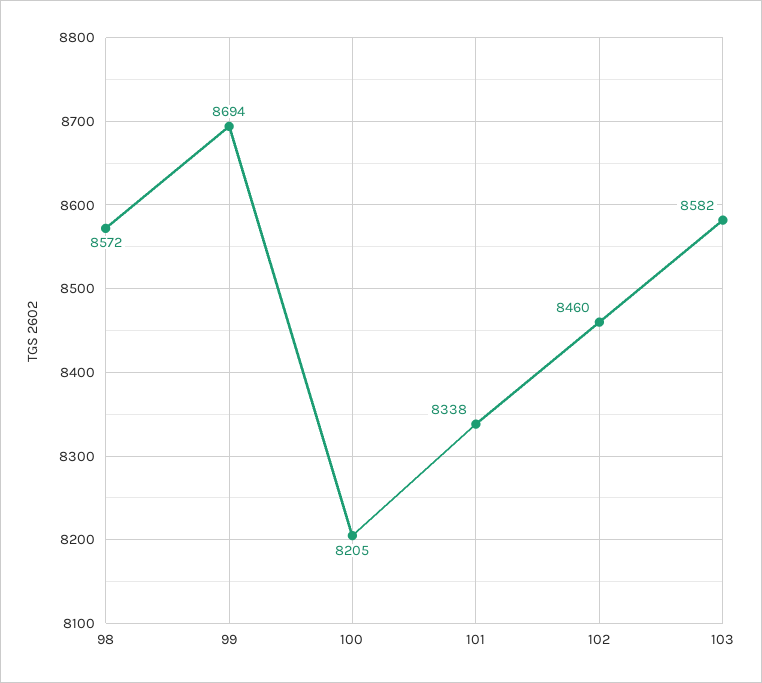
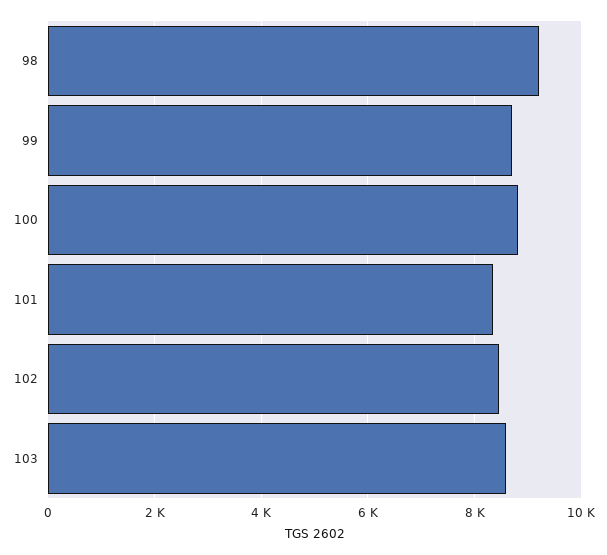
  {
-   "98": 8572,
+   "98": 9200,
    "99": 8694,
-   "100": 8205,
+   "100": 8800,
    "101": 8338,
    "102": 8460,
    "103": 8582
  }

